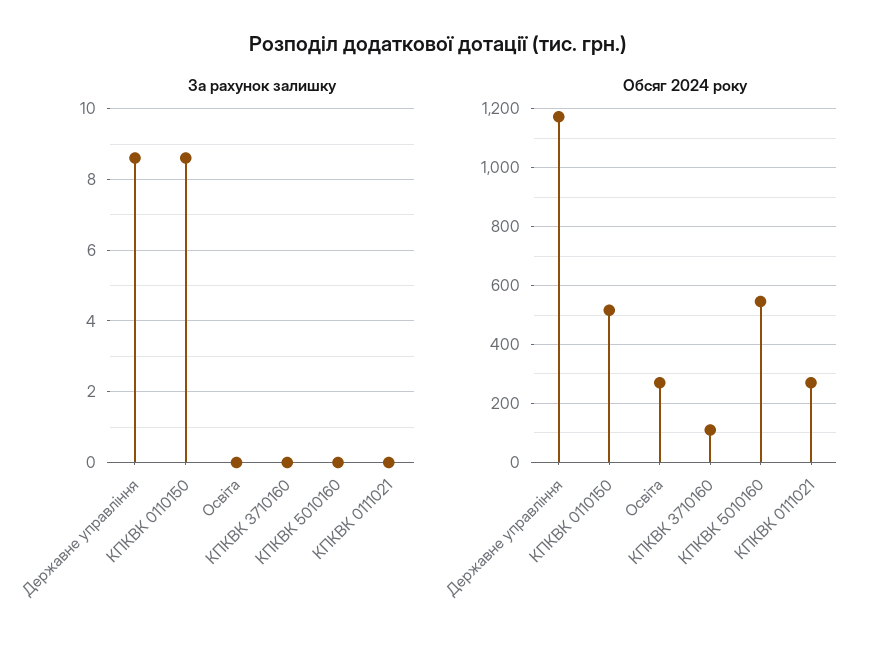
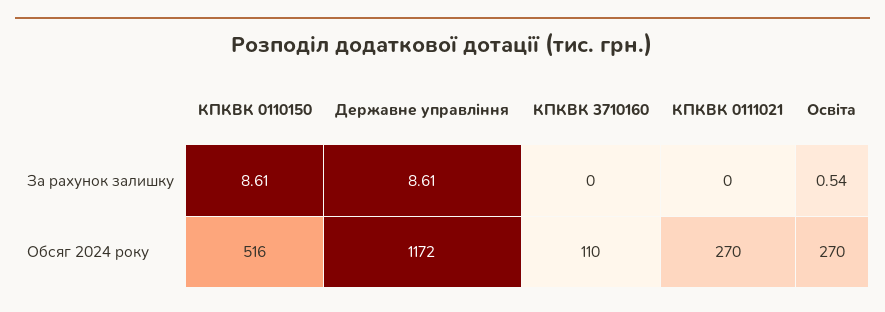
  {
    "За рахунок залишку": {
      "Державне управління": 8.61,
      "КПКВК 0110150": 8.61,
-     "Освіта": 0,
+     "Освіта": 0.54,
      "КПКВК 3710160": 0,
-     "КПКВК 5010160": 0,
      "КПКВК 0111021": 0
    },
    "Обсяг 2024 року": {
      "Державне управління": 1172,
      "КПКВК 0110150": 516,
      "Освіта": 270,
      "КПКВК 3710160": 110,
-     "КПКВК 5010160": 550,
      "КПКВК 0111021": 270
    }
  }

